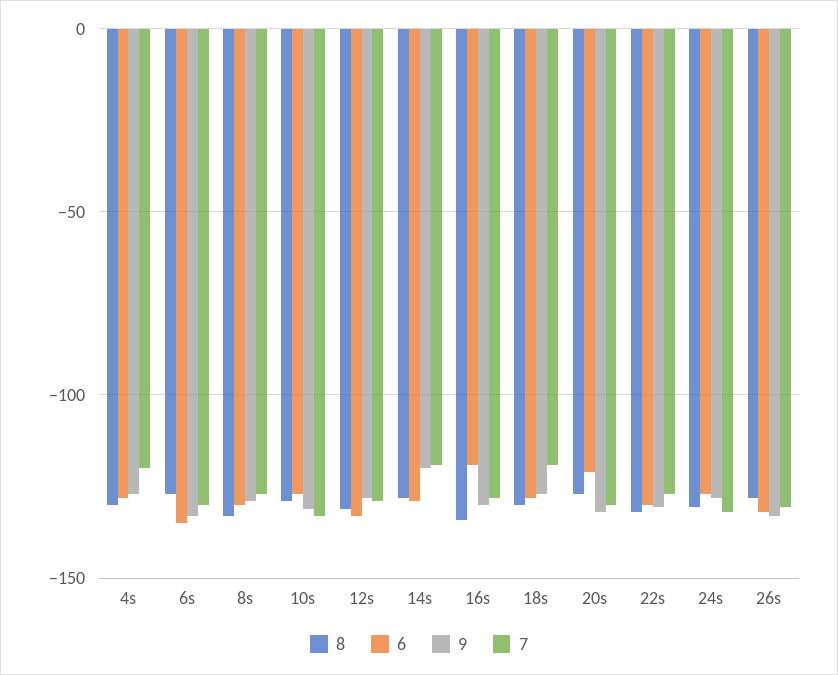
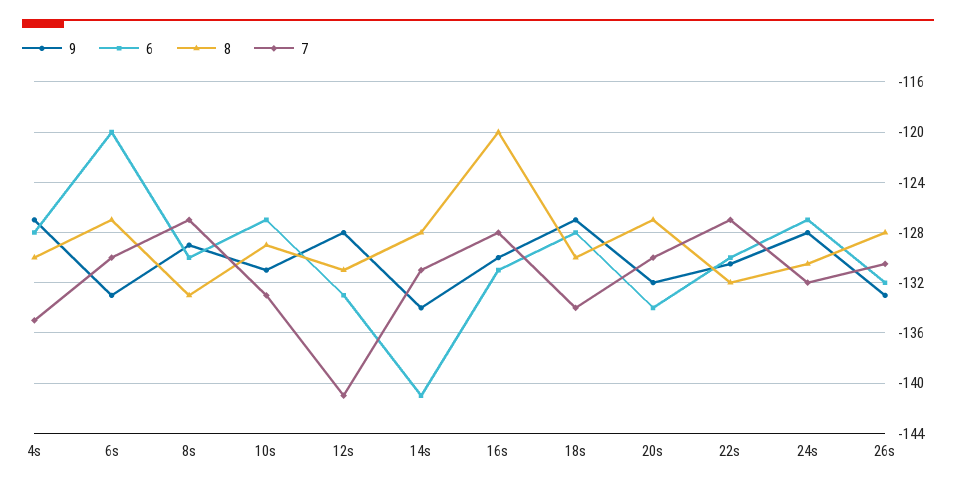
  {
    "8": {
      "4s": -130,
      "6s": -127,
      "8s": -133,
      "10s": -129,
      "12s": -131,
      "14s": -128,
-     "16s": -135,
+     "16s": -120,
      "18s": -130,
      "20s": -127,
      "22s": -132,
      "24s": -130.5,
      "26s": -128
    },
    "6": {
      "4s": -128,
-     "6s": -135,
+     "6s": -120,
      "8s": -130,
      "10s": -127,
      "12s": -133,
-     "14s": -130,
+     "14s": -141,
-     "16s": -120,
+     "16s": -131,
      "18s": -128,
-     "20s": -120,
+     "20s": -134,
      "22s": -130,
      "24s": -127,
      "26s": -132
    },
    "9": {
      "4s": -127,
      "6s": -133,
      "8s": -129,
      "10s": -131,
      "12s": -128,
-     "14s": -120,
+     "14s": -134,
      "16s": -130,
      "18s": -127,
      "20s": -132,
      "22s": -130.5,
      "24s": -128,
      "26s": -133
    },
    "7": {
-     "4s": -120,
+     "4s": -135,
      "6s": -130,
      "8s": -127,
      "10s": -133,
-     "12s": -130,
+     "12s": -141,
-     "14s": -120,
+     "14s": -131,
      "16s": -128,
-     "18s": -120,
+     "18s": -134,
      "20s": -130,
      "22s": -127,
      "24s": -132,
      "26s": -130.5
    }
  }

